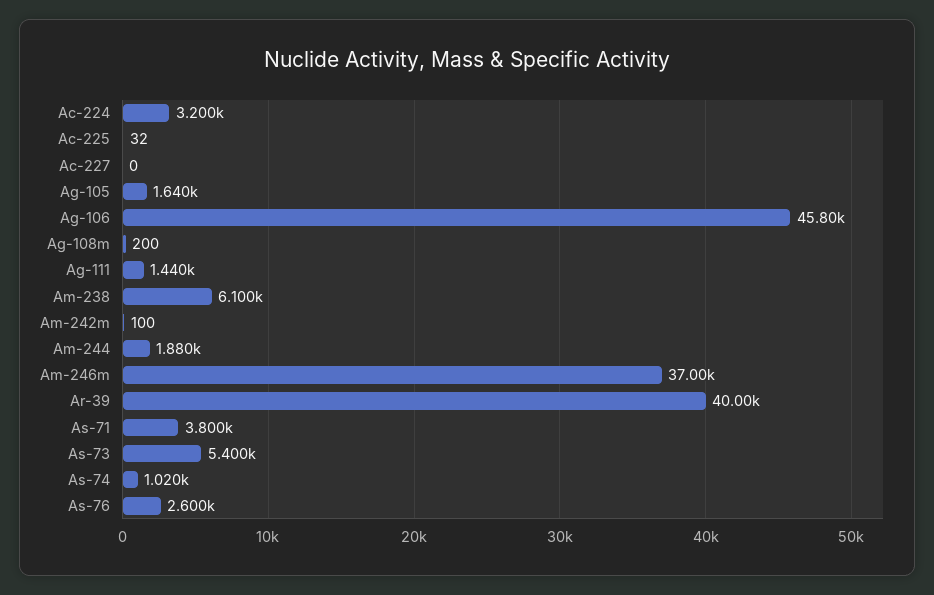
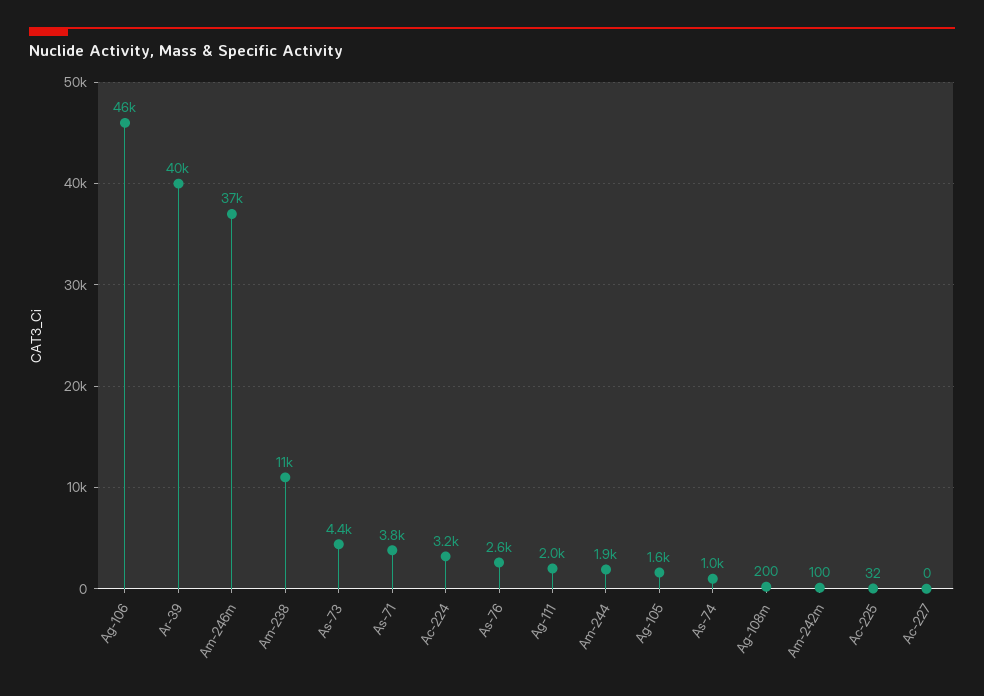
  {
    "Ac-224": 3200,
    "Ac-225": 32,
    "Ac-227": 0,
    "Ag-105": 1640,
    "Ag-106": 45800,
    "Ag-108m": 200,
-   "Ag-111": 1440,
+   "Ag-111": 2000,
-   "Am-238": 6100,
+   "Am-238": 11000,
    "Am-242m": 100,
    "Am-244": 1880,
    "Am-246m": 37000,
    "Ar-39": 40000,
    "As-71": 3800,
-   "As-73": 5400,
+   "As-73": 4400,
    "As-74": 1020,
    "As-76": 2600
  }

